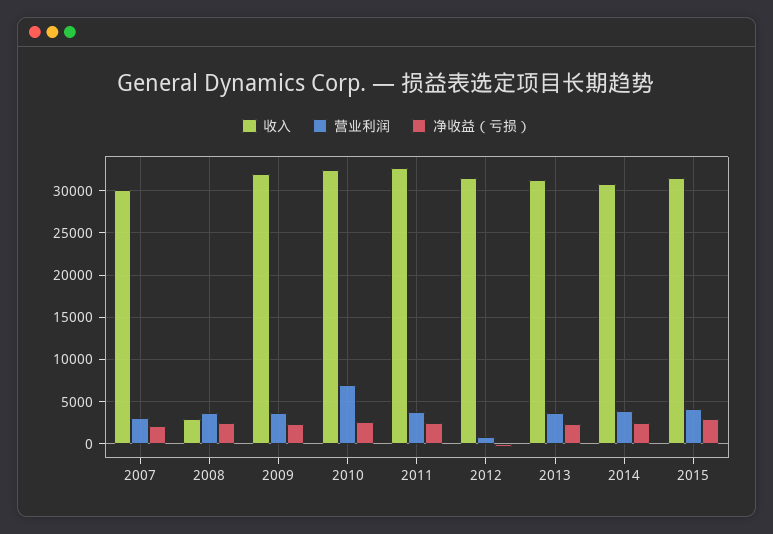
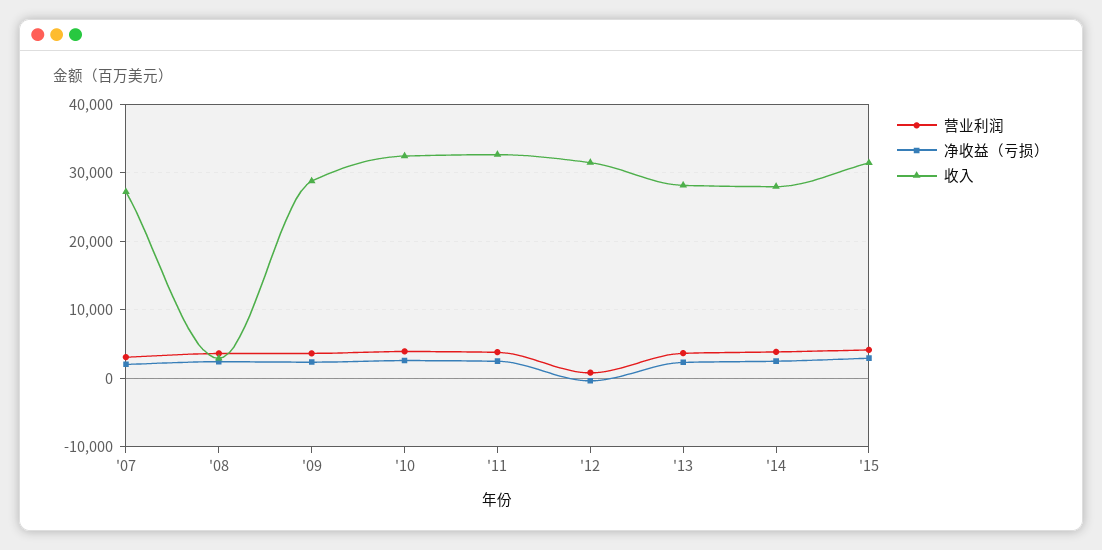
  {
    "收入": {
-     "2007": 30000,
+     "2007": 27000,
      "2008": 3000,
-     "2009": 32000,
+     "2009": 29000,
      "2010": 32000,
      "2011": 33000,
      "2012": 32000,
-     "2013": 31000,
+     "2013": 28000,
-     "2014": 31000,
+     "2014": 28000,
      "2015": 31000
    },
    "营业利润": {
      "2007": 3000,
      "2008": 4000,
      "2009": 4000,
-     "2010": 7000,
+     "2010": 4000,
      "2011": 4000,
      "2012": 1000,
      "2013": 4000,
      "2014": 4000,
      "2015": 4000
    },
    "净收益（亏损）": {
      "2007": 2000,
      "2008": 2000,
      "2009": 2000,
      "2010": 3000,
      "2011": 3000,
      "2012": 0,
      "2013": 2000,
      "2014": 3000,
      "2015": 3000
    }
  }

